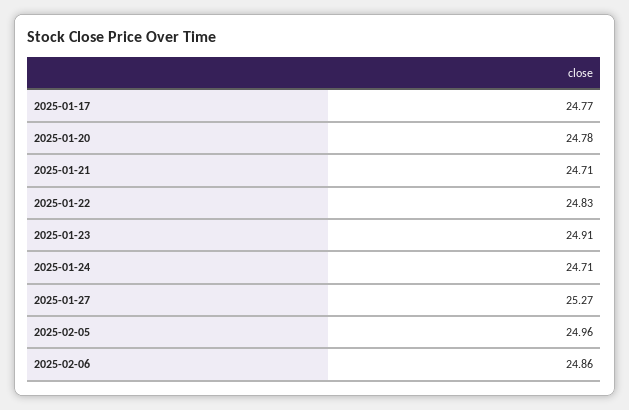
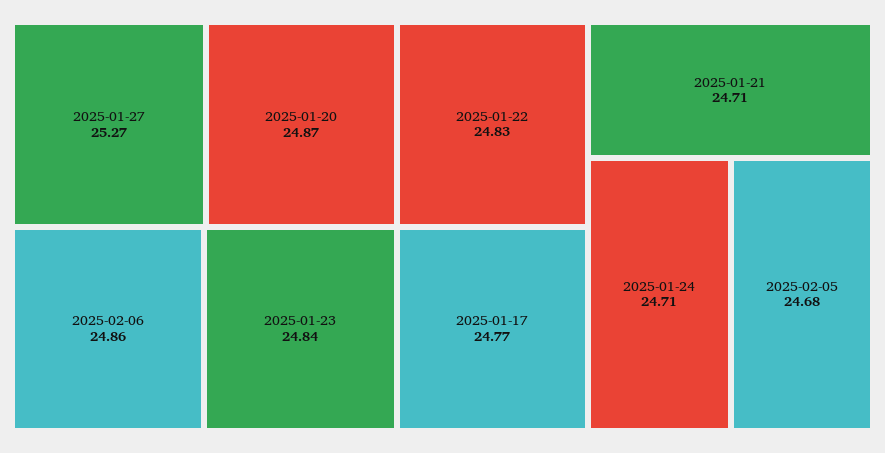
  {
    "2025-01-17": 24.77,
-   "2025-01-20": 24.78,
+   "2025-01-20": 24.87,
    "2025-01-21": 24.71,
    "2025-01-22": 24.83,
-   "2025-01-23": 24.91,
+   "2025-01-23": 24.84,
    "2025-01-24": 24.71,
    "2025-01-27": 25.27,
-   "2025-02-05": 24.96,
+   "2025-02-05": 24.68,
    "2025-02-06": 24.86
  }

